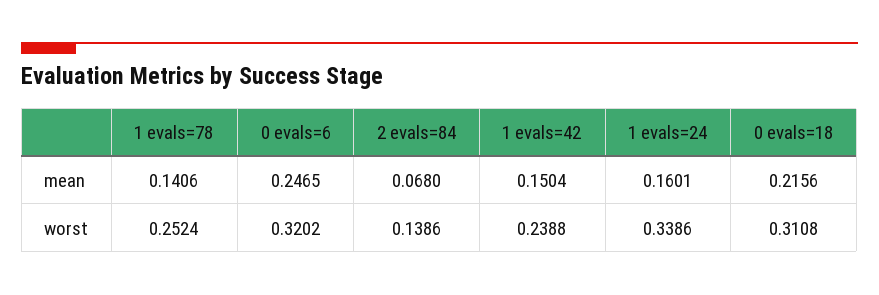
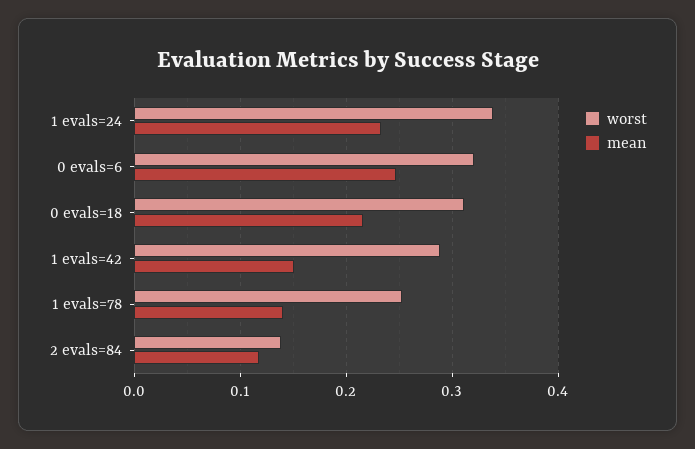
  {
    "mean": {
      "1 evals=78": 0.1406,
      "0 evals=6": 0.2465,
-     "2 evals=84": 0.068,
+     "2 evals=84": 0.12,
      "1 evals=42": 0.1504,
-     "1 evals=24": 0.1601,
+     "1 evals=24": 0.23,
      "0 evals=18": 0.2156
    },
    "worst": {
      "1 evals=78": 0.2524,
      "0 evals=6": 0.3202,
      "2 evals=84": 0.1386,
-     "1 evals=42": 0.2388,
+     "1 evals=42": 0.29,
      "1 evals=24": 0.3386,
      "0 evals=18": 0.3108
    }
  }

